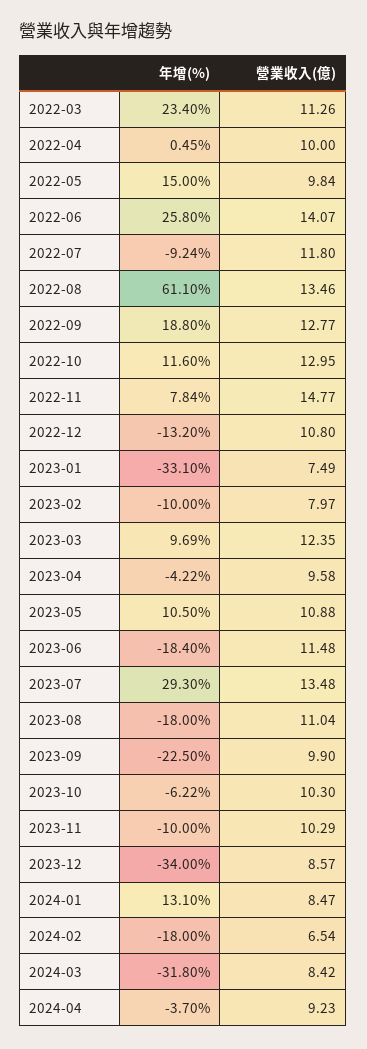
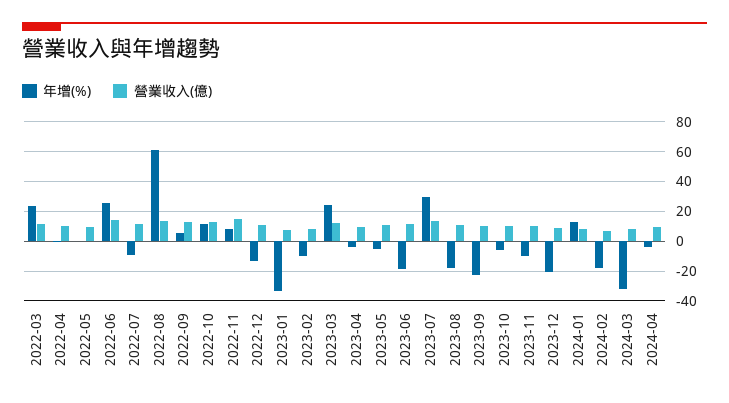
  {
    "年增(%)": {
      "2022-03": 23.4,
      "2022-04": 0.45,
-     "2022-05": 15,
+     "2022-05": 0,
      "2022-06": 25.8,
      "2022-07": -9.24,
      "2022-08": 61.1,
-     "2022-09": 18.8,
+     "2022-09": 5,
      "2022-10": 11.6,
      "2022-11": 7.84,
      "2022-12": -13.2,
      "2023-01": -33.1,
      "2023-02": -10,
-     "2023-03": 9.69,
+     "2023-03": 25,
      "2023-04": -4.22,
-     "2023-05": 10.5,
+     "2023-05": -5,
      "2023-06": -18.4,
      "2023-07": 29.3,
      "2023-08": -18,
      "2023-09": -22.5,
      "2023-10": -6.22,
      "2023-11": -10,
-     "2023-12": -34,
+     "2023-12": -20,
      "2024-01": 13.1,
      "2024-02": -18,
      "2024-03": -31.8,
      "2024-04": -3.7
    },
    "營業收入(億)": {
      "2022-03": 11.26,
      "2022-04": 10,
      "2022-05": 9.84,
      "2022-06": 14.07,
      "2022-07": 11.8,
      "2022-08": 13.46,
      "2022-09": 12.77,
      "2022-10": 12.95,
      "2022-11": 14.77,
      "2022-12": 10.8,
      "2023-01": 7.49,
      "2023-02": 7.97,
      "2023-03": 12.35,
      "2023-04": 9.58,
      "2023-05": 10.88,
      "2023-06": 11.48,
      "2023-07": 13.48,
      "2023-08": 11.04,
      "2023-09": 9.9,
      "2023-10": 10.3,
      "2023-11": 10.29,
      "2023-12": 8.57,
      "2024-01": 8.47,
      "2024-02": 6.54,
      "2024-03": 8.42,
      "2024-04": 9.23
    }
  }

